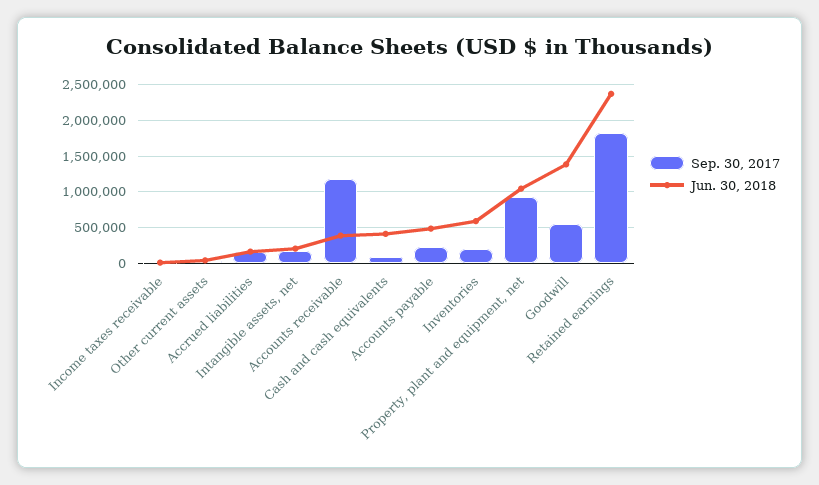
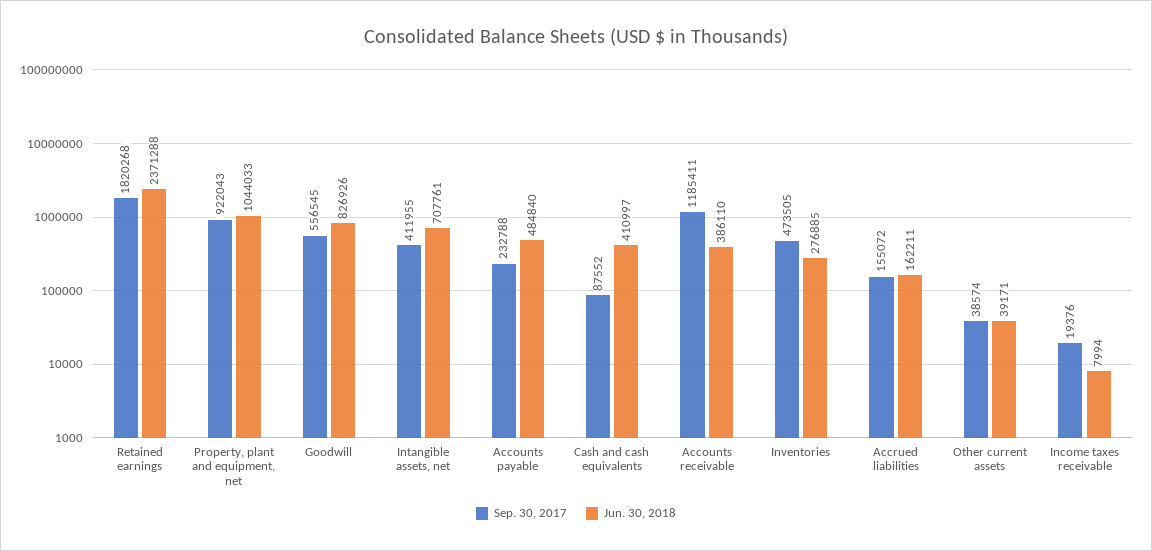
  {
    "Sep. 30, 2017": {
      "Income taxes receivable": 19376,
      "Other current assets": 38574,
      "Accrued liabilities": 155072,
-     "Intangible assets, net": 200000,
+     "Intangible assets, net": 411955,
      "Accounts receivable": 1185411,
      "Cash and cash equivalents": 87552,
      "Accounts payable": 232788,
-     "Inventories": 200000,
+     "Inventories": 473505,
      "Property, plant and equipment, net": 922043,
      "Goodwill": 556545,
      "Retained earnings": 1820268
    },
    "Jun. 30, 2018": {
      "Income taxes receivable": 7994,
      "Other current assets": 39171,
      "Accrued liabilities": 162211,
-     "Intangible assets, net": 200000,
+     "Intangible assets, net": 707761,
      "Accounts receivable": 386110,
      "Cash and cash equivalents": 410997,
      "Accounts payable": 484840,
-     "Inventories": 600000,
+     "Inventories": 276885,
      "Property, plant and equipment, net": 1044033,
-     "Goodwill": 1400000,
+     "Goodwill": 826926,
      "Retained earnings": 2371288
    }
  }

